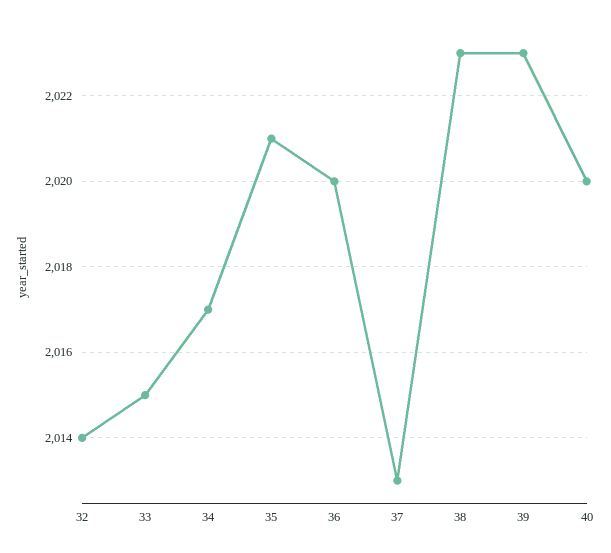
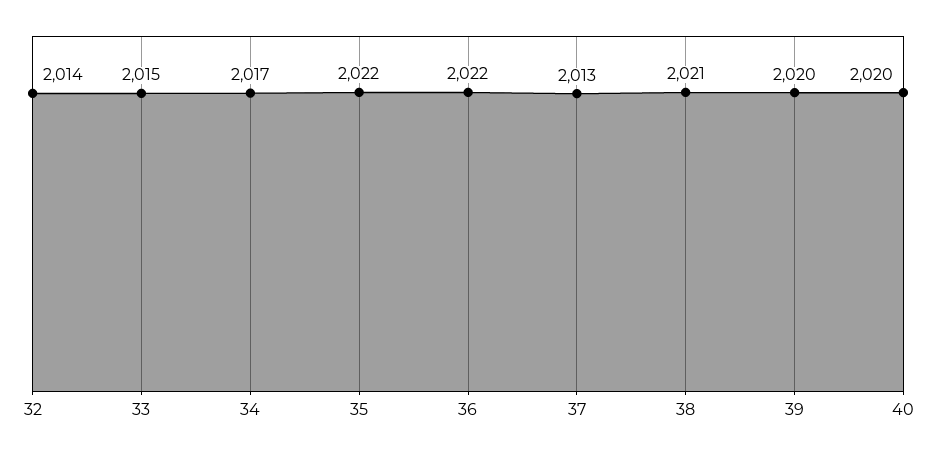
  {
    "32": 2014,
    "33": 2015,
    "34": 2017,
-   "35": 2021,
+   "35": 2022,
-   "36": 2020,
+   "36": 2022,
    "37": 2013,
-   "38": 2023,
+   "38": 2021,
-   "39": 2023,
+   "39": 2020,
    "40": 2020
  }

